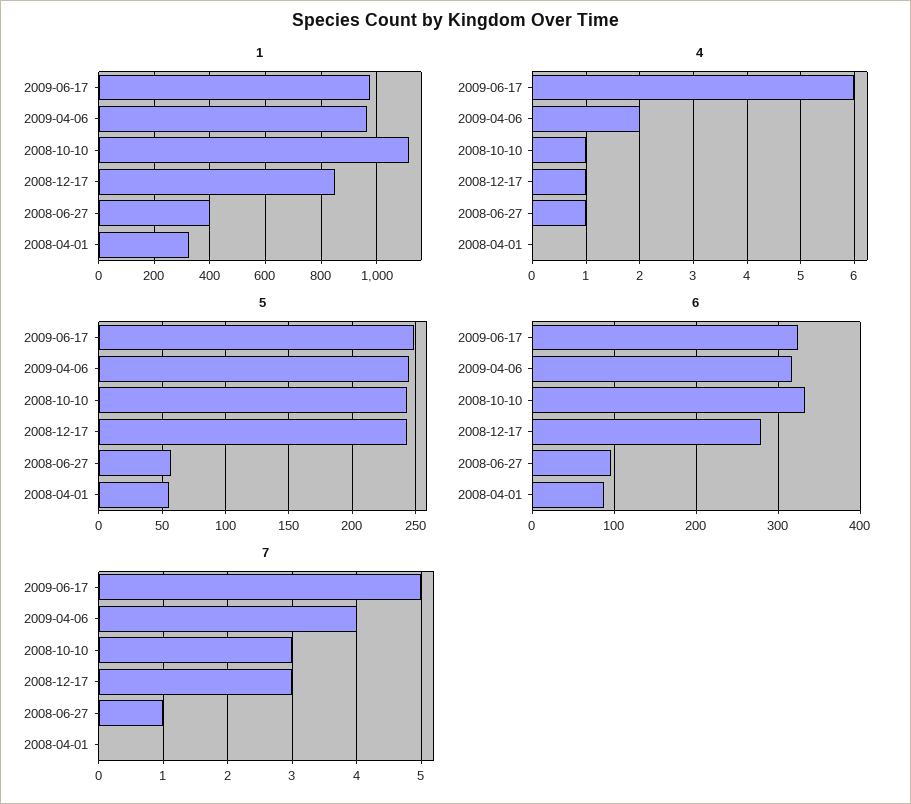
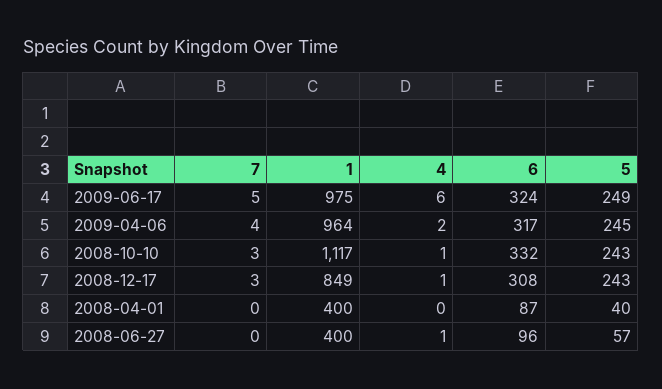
  {
    "1": {
      "2009-06-17": 975,
      "2009-04-06": 964,
      "2008-10-10": 1117,
      "2008-12-17": 849,
      "2008-06-27": 400,
-     "2008-04-01": 325
+     "2008-04-01": 400
    },
    "4": {
      "2009-06-17": 6,
      "2009-04-06": 2,
      "2008-10-10": 1,
      "2008-12-17": 1,
      "2008-06-27": 1,
      "2008-04-01": 0
    },
    "5": {
      "2009-06-17": 249,
      "2009-04-06": 245,
      "2008-10-10": 243,
      "2008-12-17": 243,
      "2008-06-27": 57,
-     "2008-04-01": 55
+     "2008-04-01": 40
    },
    "6": {
      "2009-06-17": 324,
      "2009-04-06": 317,
      "2008-10-10": 332,
-     "2008-12-17": 280,
+     "2008-12-17": 308,
      "2008-06-27": 96,
      "2008-04-01": 87
    },
    "7": {
      "2009-06-17": 5,
      "2009-04-06": 4,
      "2008-10-10": 3,
      "2008-12-17": 3,
-     "2008-06-27": 1,
+     "2008-06-27": 0,
      "2008-04-01": 0
    }
  }

